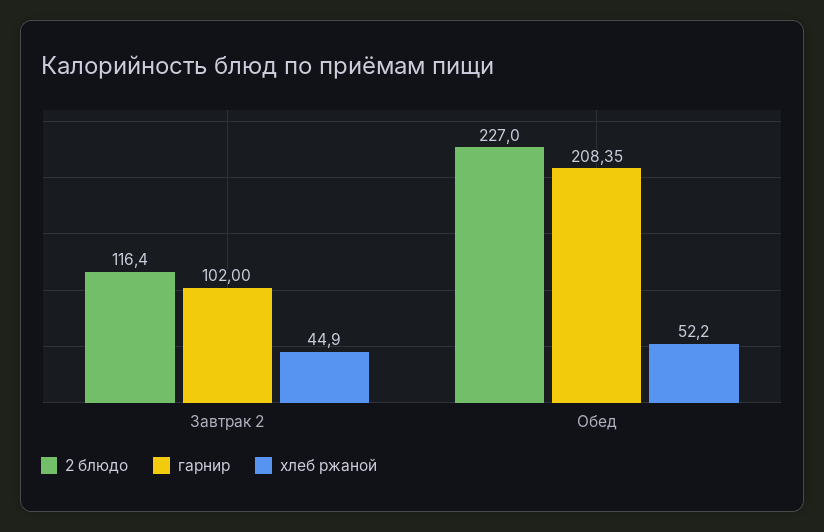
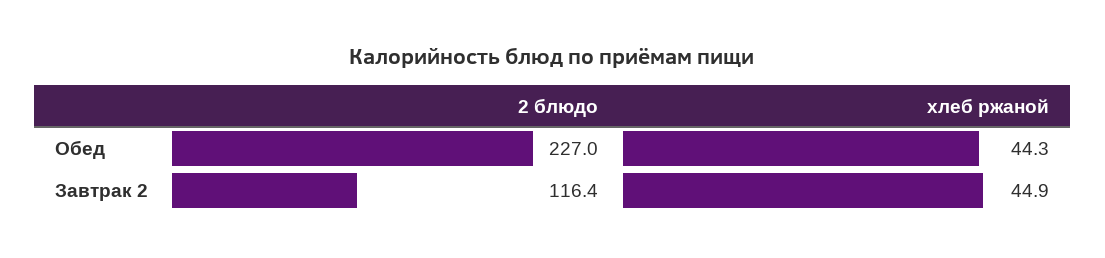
  {
    "2 блюдо": {
      "Завтрак 2": 116.4,
      "Обед": 227
    },
-   "гарнир": {
-     "Завтрак 2": 102,
-     "Обед": 208.35
-   },
    "хлеб ржаной": {
      "Завтрак 2": 44.9,
-     "Обед": 52.2
+     "Обед": 44.3
    }
  }

